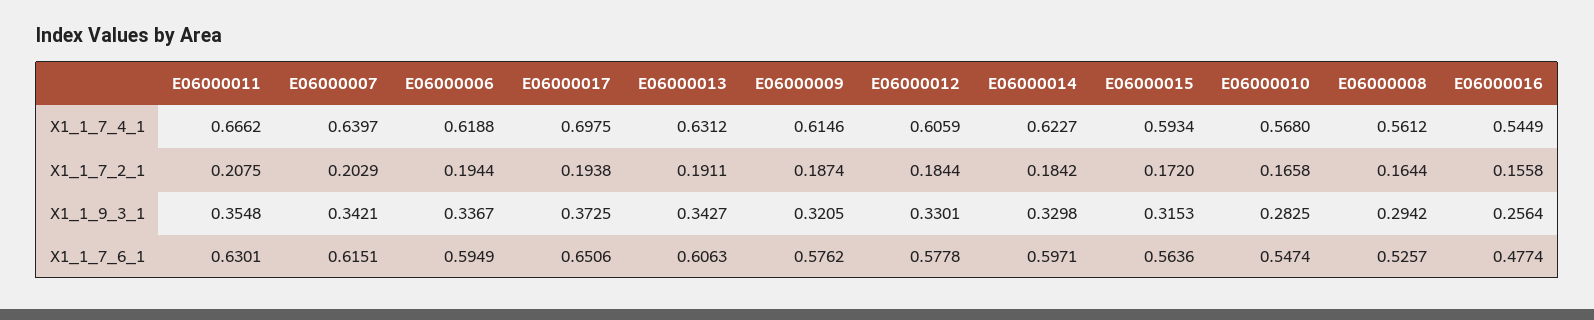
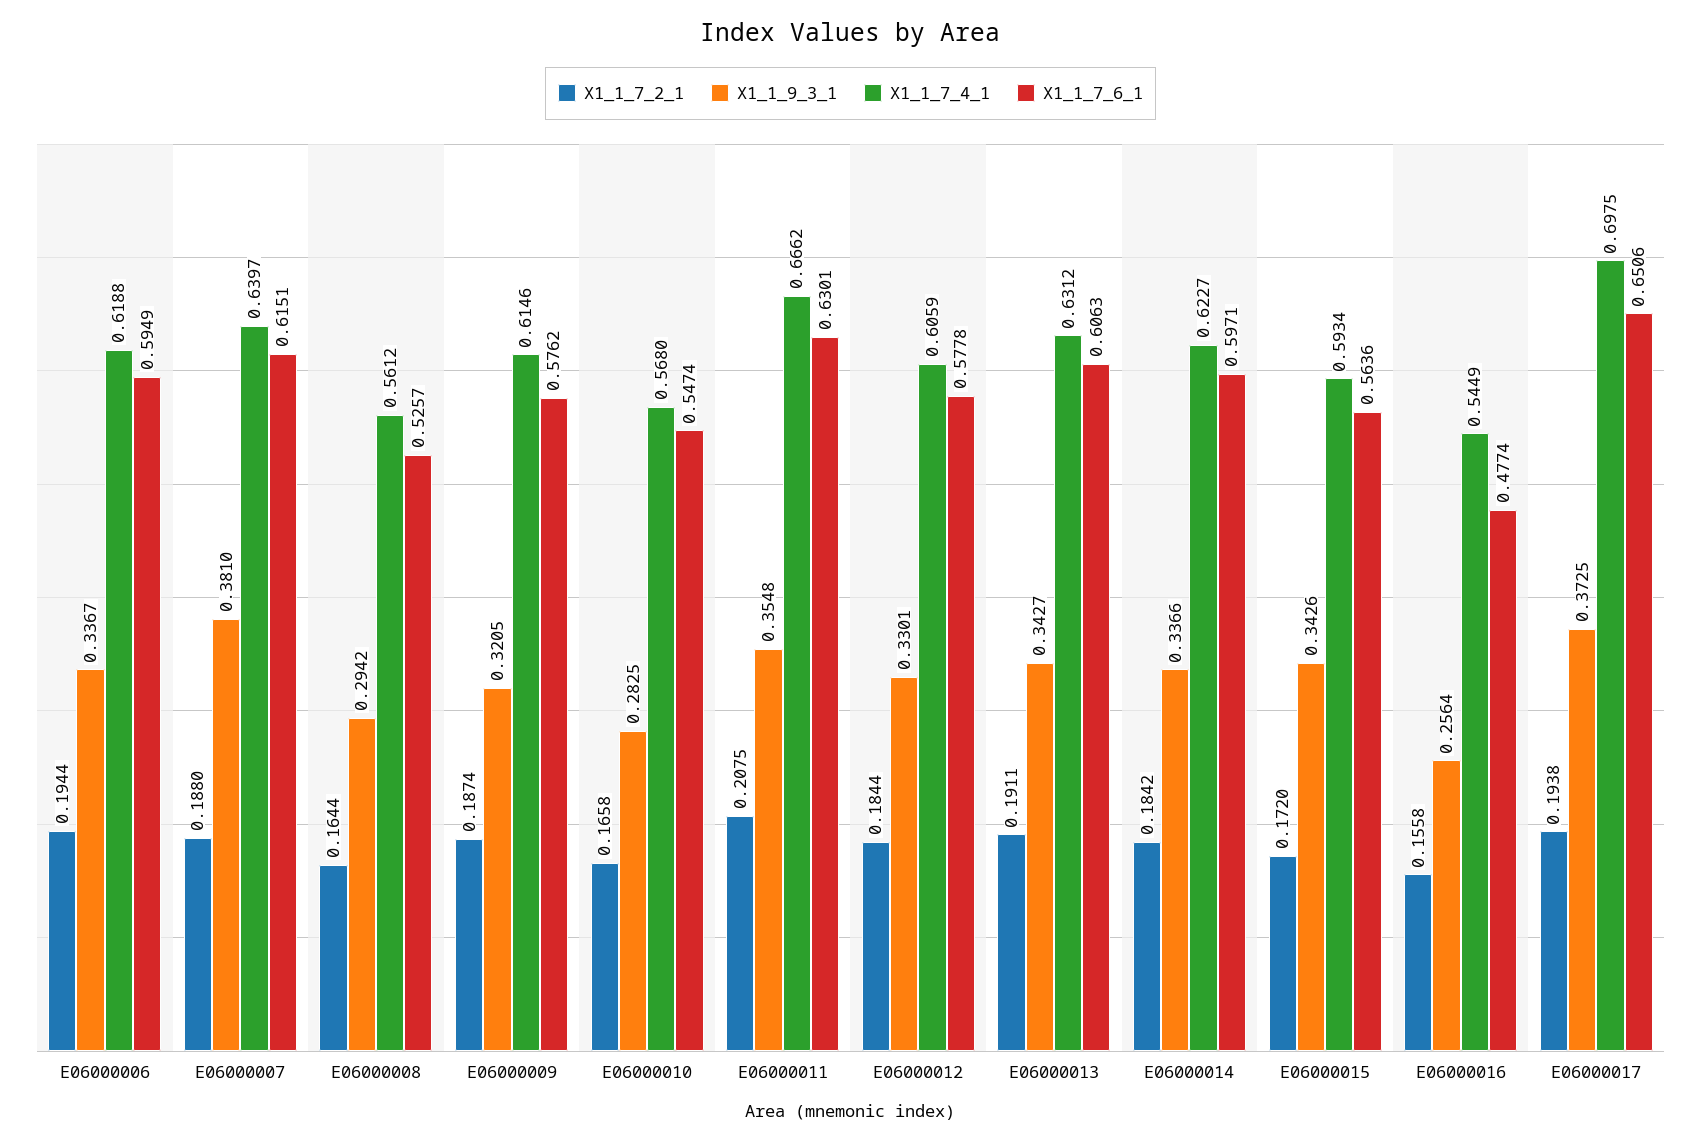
  {
    "X1_1_7_4_1": {
      "E06000011": 0.6662,
      "E06000007": 0.6397,
      "E06000006": 0.6188,
      "E06000017": 0.6975,
      "E06000013": 0.6312,
      "E06000009": 0.6146,
      "E06000012": 0.6059,
      "E06000014": 0.6227,
      "E06000015": 0.5934,
      "E06000010": 0.568,
      "E06000008": 0.5612,
      "E06000016": 0.5449
    },
    "X1_1_7_2_1": {
      "E06000011": 0.2075,
-     "E06000007": 0.2029,
+     "E06000007": 0.188,
      "E06000006": 0.1944,
      "E06000017": 0.1938,
      "E06000013": 0.1911,
      "E06000009": 0.1874,
      "E06000012": 0.1844,
      "E06000014": 0.1842,
      "E06000015": 0.172,
      "E06000010": 0.1658,
      "E06000008": 0.1644,
      "E06000016": 0.1558
    },
    "X1_1_9_3_1": {
      "E06000011": 0.3548,
-     "E06000007": 0.3421,
+     "E06000007": 0.381,
      "E06000006": 0.3367,
      "E06000017": 0.3725,
      "E06000013": 0.3427,
      "E06000009": 0.3205,
      "E06000012": 0.3301,
-     "E06000014": 0.3298,
+     "E06000014": 0.3366,
-     "E06000015": 0.3153,
+     "E06000015": 0.3426,
      "E06000010": 0.2825,
      "E06000008": 0.2942,
      "E06000016": 0.2564
    },
    "X1_1_7_6_1": {
      "E06000011": 0.6301,
      "E06000007": 0.6151,
      "E06000006": 0.5949,
      "E06000017": 0.6506,
      "E06000013": 0.6063,
      "E06000009": 0.5762,
      "E06000012": 0.5778,
      "E06000014": 0.5971,
      "E06000015": 0.5636,
      "E06000010": 0.5474,
      "E06000008": 0.5257,
      "E06000016": 0.4774
    }
  }

